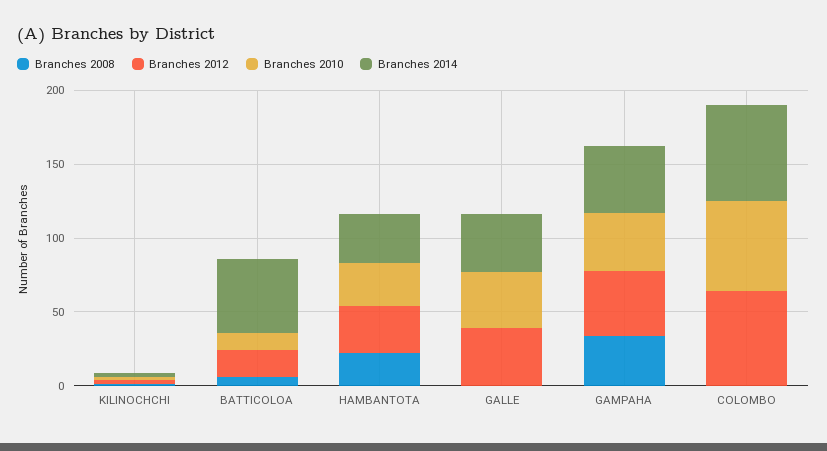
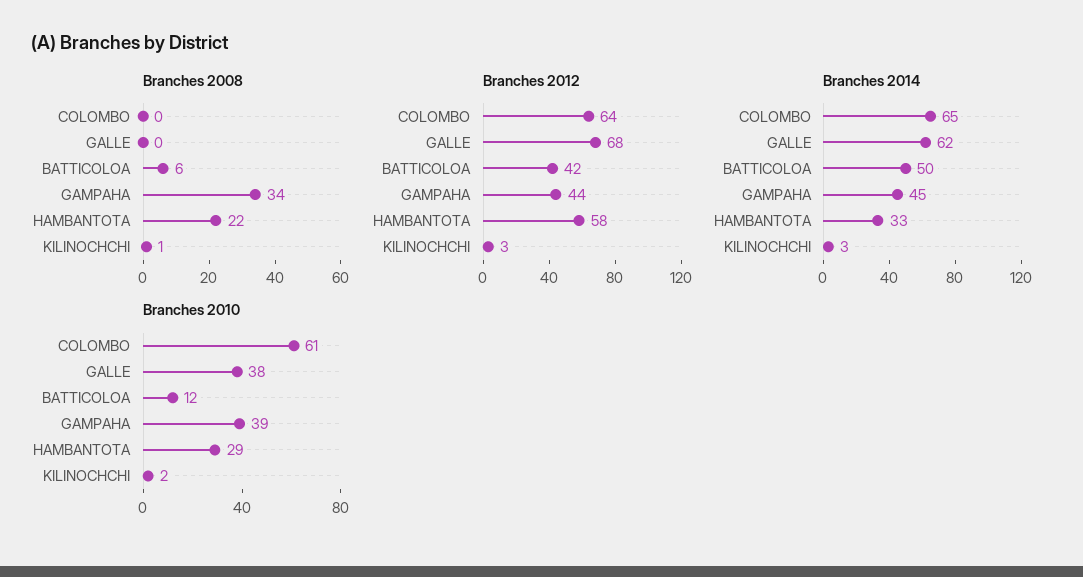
  {
    "Branches 2008": {
      "KILINOCHCHI": 1,
      "BATTICOLOA": 6,
      "HAMBANTOTA": 22,
      "GALLE": 0,
      "GAMPAHA": 34,
      "COLOMBO": 0
    },
    "Branches 2012": {
      "KILINOCHCHI": 3,
-     "BATTICOLOA": 20,
+     "BATTICOLOA": 42,
-     "HAMBANTOTA": 30,
+     "HAMBANTOTA": 58,
-     "GALLE": 40,
+     "GALLE": 68,
      "GAMPAHA": 44,
      "COLOMBO": 64
    },
    "Branches 2010": {
      "KILINOCHCHI": 2,
      "BATTICOLOA": 12,
      "HAMBANTOTA": 29,
      "GALLE": 38,
      "GAMPAHA": 39,
      "COLOMBO": 61
    },
    "Branches 2014": {
      "KILINOCHCHI": 3,
      "BATTICOLOA": 50,
      "HAMBANTOTA": 33,
-     "GALLE": 40,
+     "GALLE": 62,
      "GAMPAHA": 45,
      "COLOMBO": 65
    }
  }

